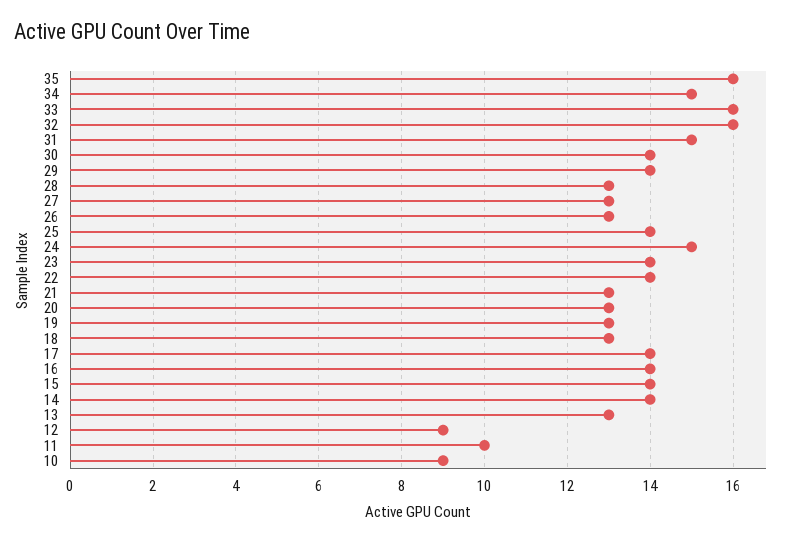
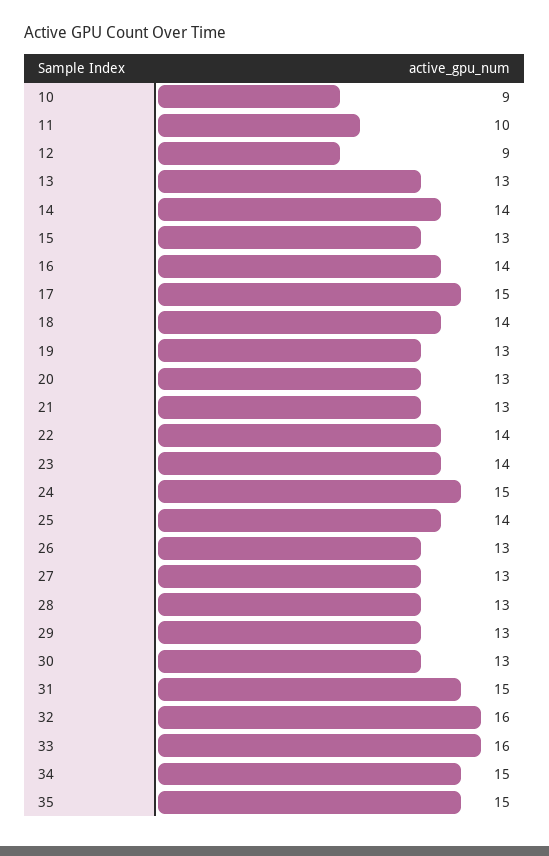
  {
-   "35": 16,
+   "35": 15,
    "34": 15,
    "33": 16,
    "32": 16,
    "31": 15,
-   "30": 14,
+   "30": 13,
-   "29": 14,
+   "29": 13,
    "28": 13,
    "27": 13,
    "26": 13,
    "25": 14,
    "24": 15,
    "23": 14,
    "22": 14,
    "21": 13,
    "20": 13,
    "19": 13,
-   "18": 13,
+   "18": 14,
-   "17": 14,
+   "17": 15,
    "16": 14,
-   "15": 14,
+   "15": 13,
    "14": 14,
    "13": 13,
    "12": 9,
    "11": 10,
    "10": 9
  }

